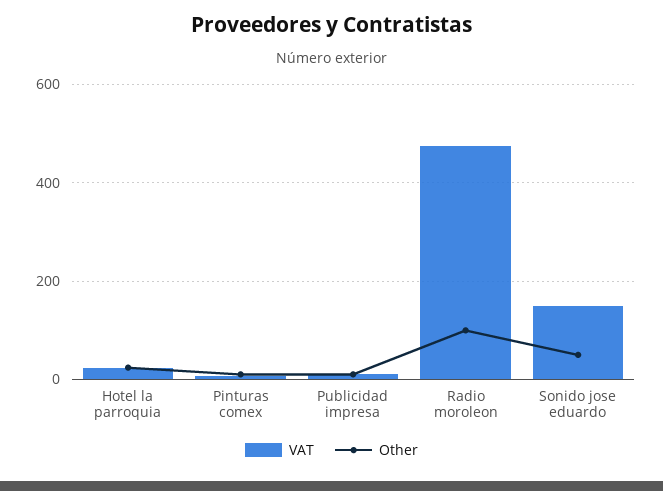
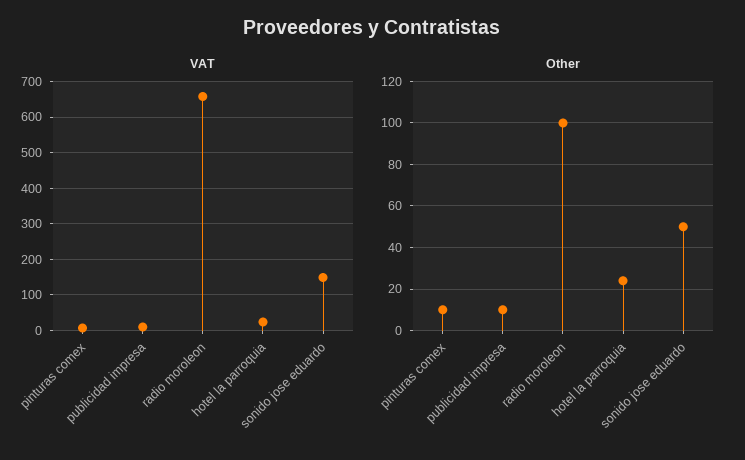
  {
    "VAT": {
      "Hotel la parroquia": 20,
      "Pinturas comex": 0,
      "Publicidad impresa": 20,
-     "Radio moroleon": 480,
+     "Radio moroleon": 660,
      "Sonido jose eduardo": 140
    },
    "Other": {
      "Hotel la parroquia": 25,
      "Pinturas comex": 10,
      "Publicidad impresa": 10,
      "Radio moroleon": 100,
      "Sonido jose eduardo": 50
    }
  }

